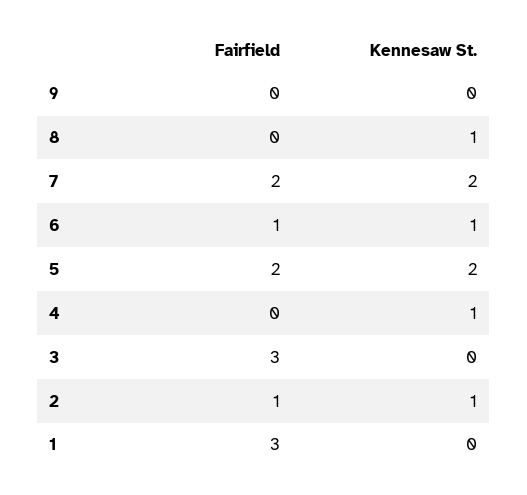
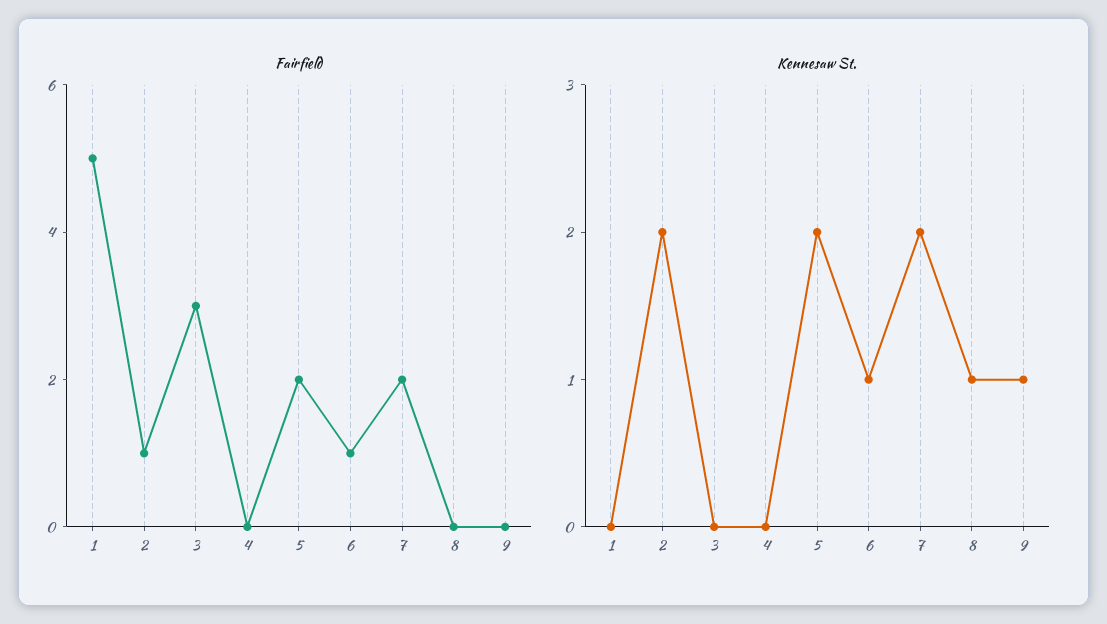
  {
    "Fairfield": {
      "9": 0,
      "8": 0,
      "7": 2,
      "6": 1,
      "5": 2,
      "4": 0,
      "3": 3,
      "2": 1,
-     "1": 3
+     "1": 5
    },
    "Kennesaw St.": {
-     "9": 0,
+     "9": 1,
      "8": 1,
      "7": 2,
      "6": 1,
      "5": 2,
-     "4": 1,
+     "4": 0,
      "3": 0,
-     "2": 1,
+     "2": 2,
      "1": 0
    }
  }

